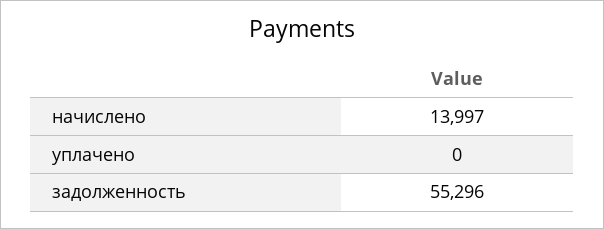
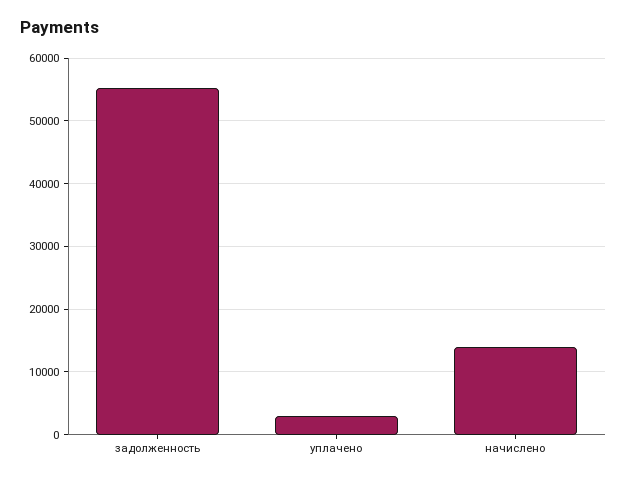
  {
    "начислено": 13997,
-   "уплачено": 0,
+   "уплачено": 3000,
    "задолженность": 55296
  }

